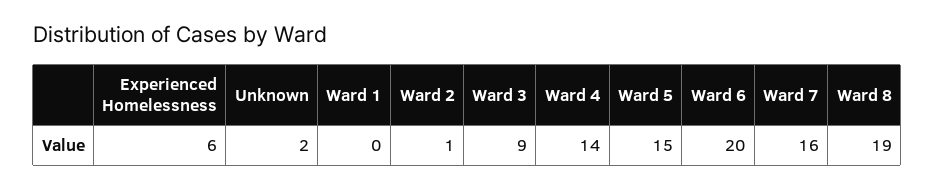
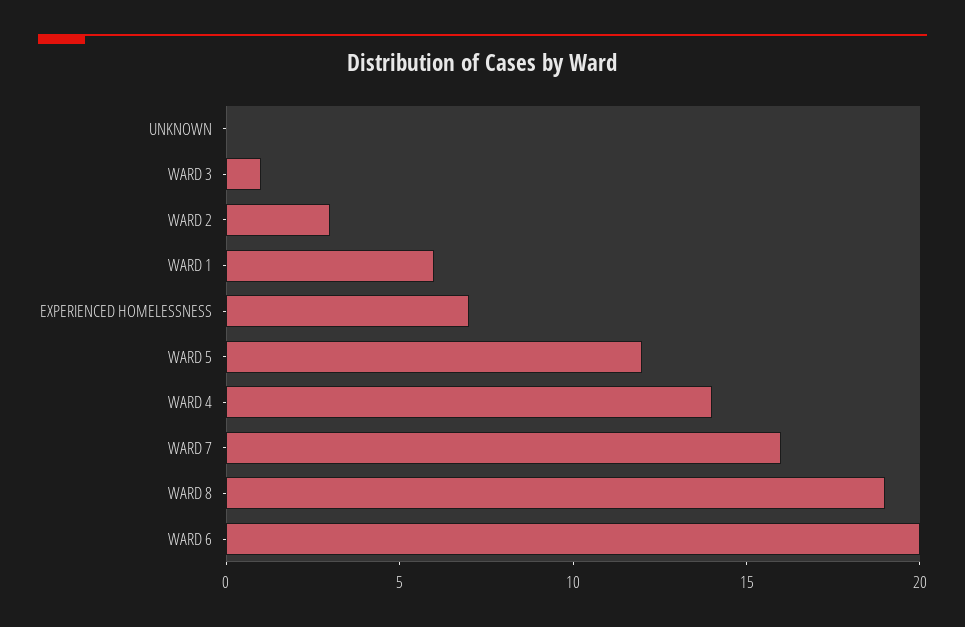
  {
-   "Experienced Homelessness": 6,
+   "Experienced Homelessness": 7,
-   "Unknown": 2,
+   "Unknown": 0,
-   "Ward 1": 0,
+   "Ward 1": 6,
-   "Ward 2": 1,
+   "Ward 2": 3,
-   "Ward 3": 9,
+   "Ward 3": 1,
    "Ward 4": 14,
-   "Ward 5": 15,
+   "Ward 5": 12,
    "Ward 6": 20,
    "Ward 7": 16,
    "Ward 8": 19
  }

